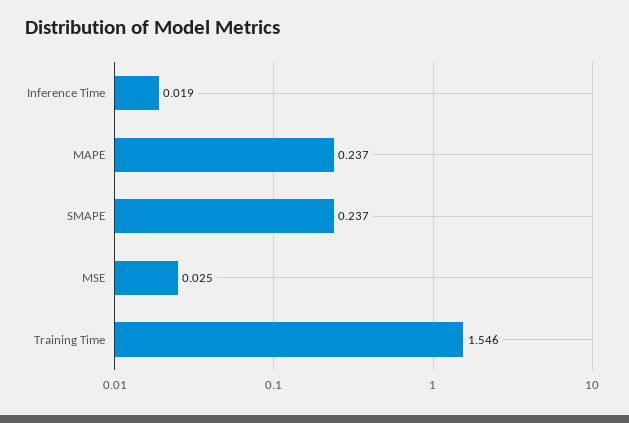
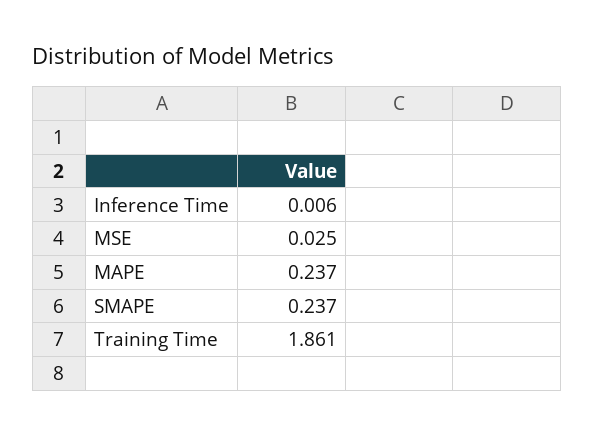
  {
-   "Inference Time": 0.019,
+   "Inference Time": 0.006,
    "MAPE": 0.237,
    "SMAPE": 0.237,
    "MSE": 0.025,
-   "Training Time": 1.546
+   "Training Time": 1.861
  }

